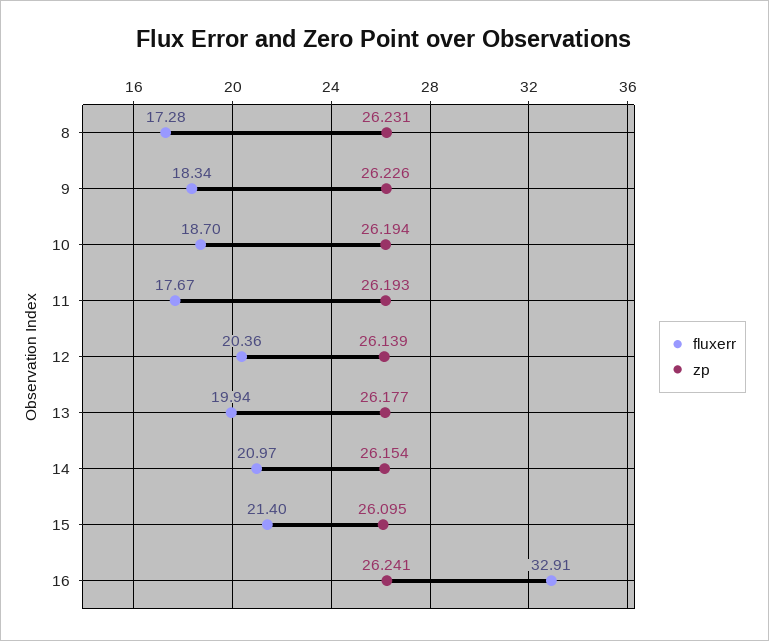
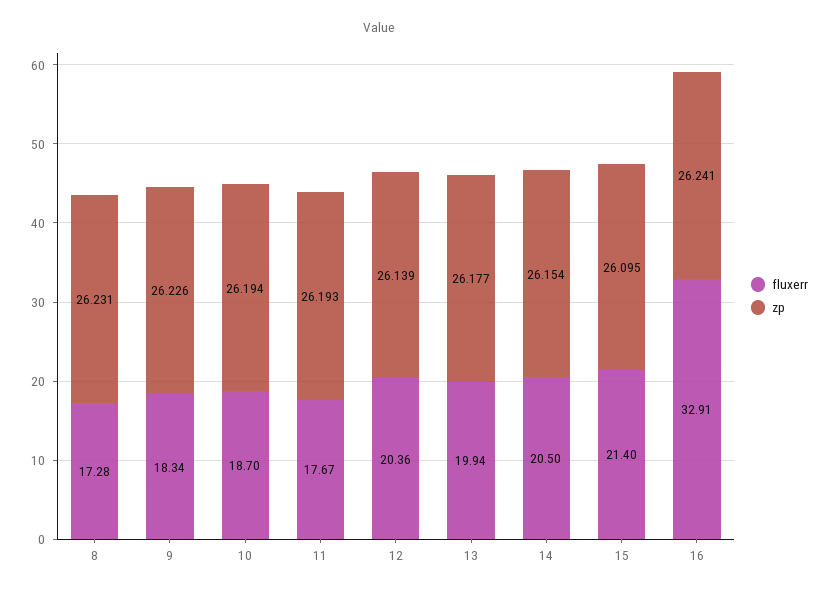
  {
    "fluxerr": {
      "8": 17.28,
      "9": 18.34,
      "10": 18.7,
      "11": 17.67,
      "12": 20.36,
      "13": 19.94,
-     "14": 20.97,
+     "14": 20.5,
      "15": 21.4,
      "16": 32.91
    },
    "zp": {
      "8": 26.231,
      "9": 26.226,
      "10": 26.194,
      "11": 26.193,
      "12": 26.139,
      "13": 26.177,
      "14": 26.154,
      "15": 26.095,
      "16": 26.241
    }
  }

